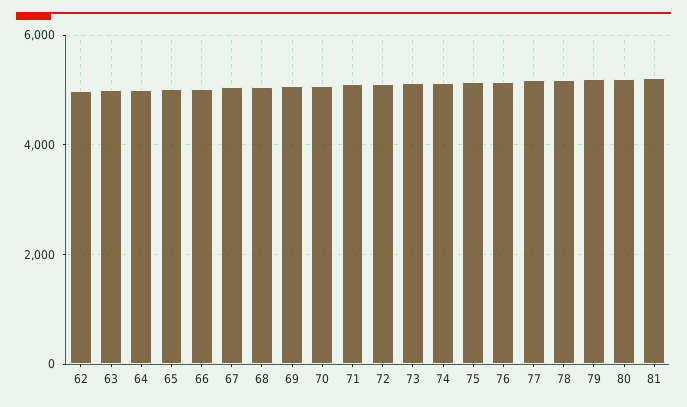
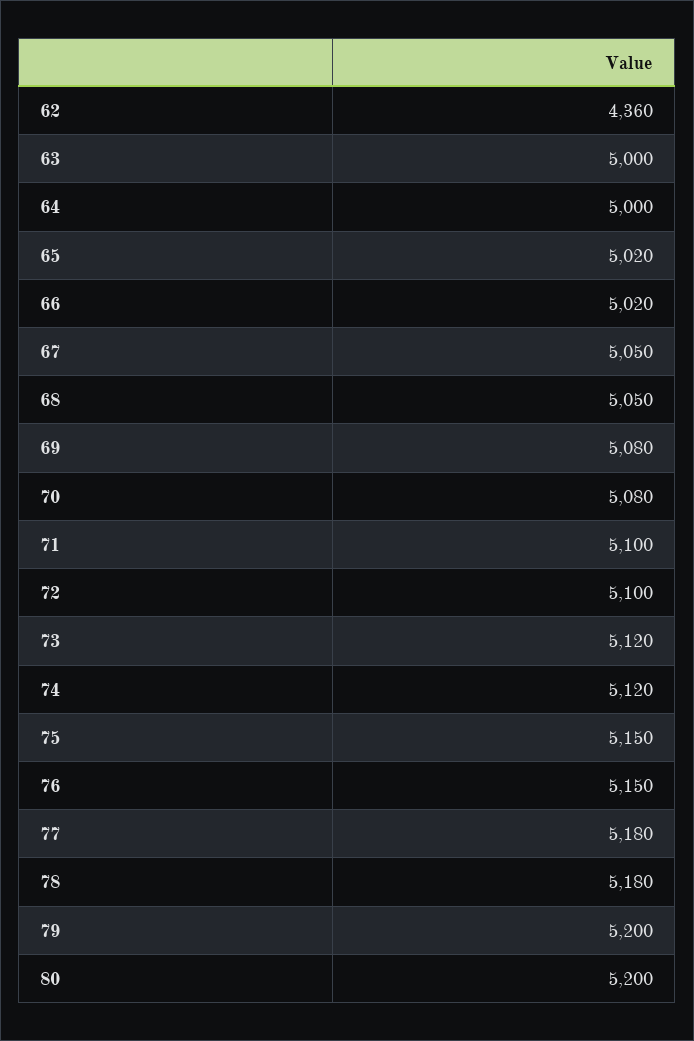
  {
-   "62": 5000,
+   "62": 4360,
    "63": 5000,
    "64": 5000,
    "65": 5020,
    "66": 5020,
    "67": 5050,
    "68": 5050,
    "69": 5080,
    "70": 5080,
    "71": 5100,
    "72": 5100,
    "73": 5120,
    "74": 5120,
    "75": 5150,
    "76": 5150,
    "77": 5180,
    "78": 5180,
    "79": 5200,
-   "80": 5200,
+   "80": 5200
-   "81": 5200
  }

